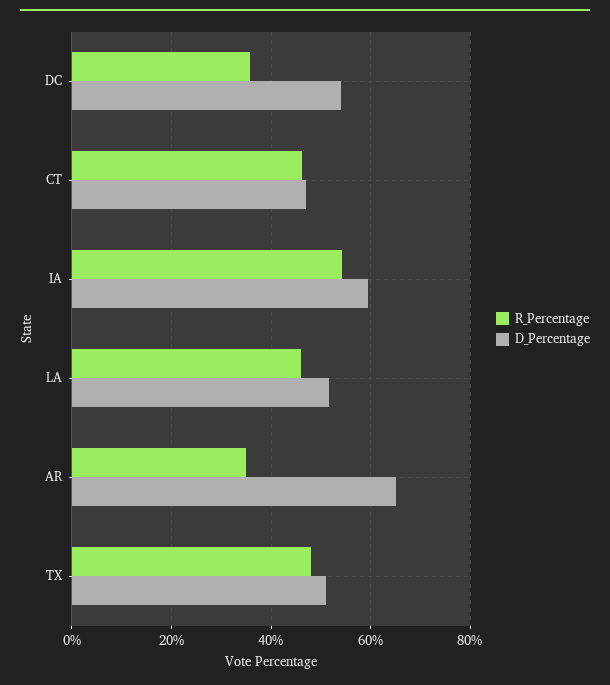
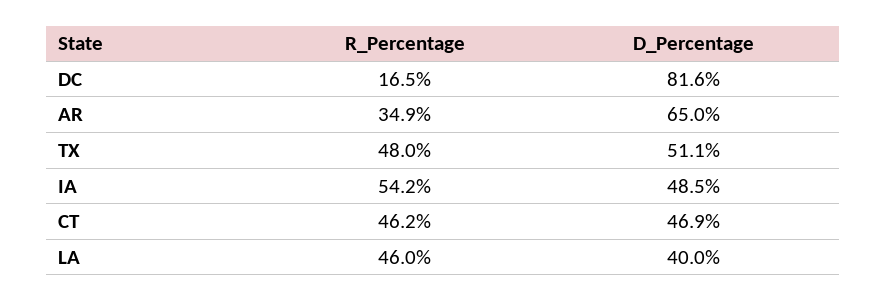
  {
    "R_Percentage": {
-     "DC": 36,
+     "DC": 16.5,
      "CT": 46.2,
      "IA": 54.2,
      "LA": 46,
      "AR": 34.9,
      "TX": 48
    },
    "D_Percentage": {
-     "DC": 54,
+     "DC": 81.6,
      "CT": 46.9,
-     "IA": 60,
+     "IA": 48.5,
-     "LA": 52,
+     "LA": 40,
      "AR": 65,
      "TX": 51.1
    }
  }

